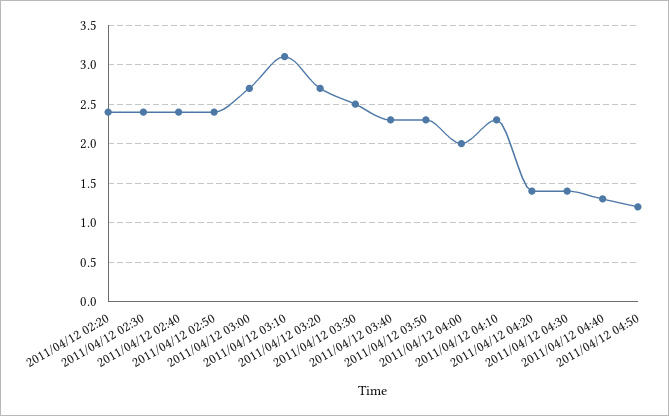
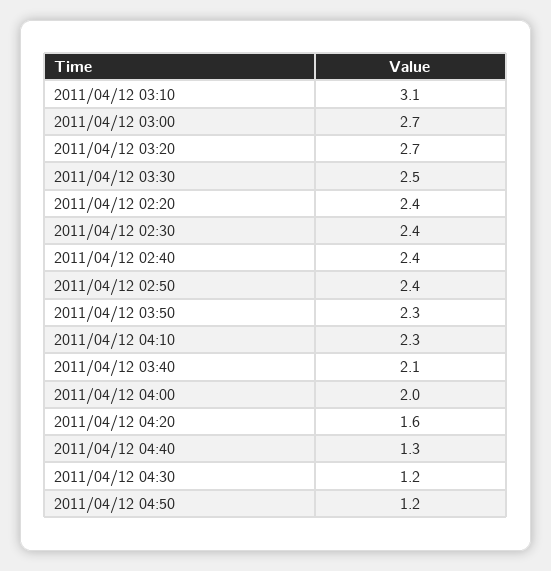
  {
    "2011/04/12 02:20": 2.4,
    "2011/04/12 02:30": 2.4,
    "2011/04/12 02:40": 2.4,
    "2011/04/12 02:50": 2.4,
    "2011/04/12 03:00": 2.7,
    "2011/04/12 03:10": 3.1,
    "2011/04/12 03:20": 2.7,
    "2011/04/12 03:30": 2.5,
-   "2011/04/12 03:40": 2.3,
+   "2011/04/12 03:40": 2.1,
    "2011/04/12 03:50": 2.3,
    "2011/04/12 04:00": 2,
    "2011/04/12 04:10": 2.3,
-   "2011/04/12 04:20": 1.4,
+   "2011/04/12 04:20": 1.6,
-   "2011/04/12 04:30": 1.4,
+   "2011/04/12 04:30": 1.2,
    "2011/04/12 04:40": 1.3,
    "2011/04/12 04:50": 1.2
  }

